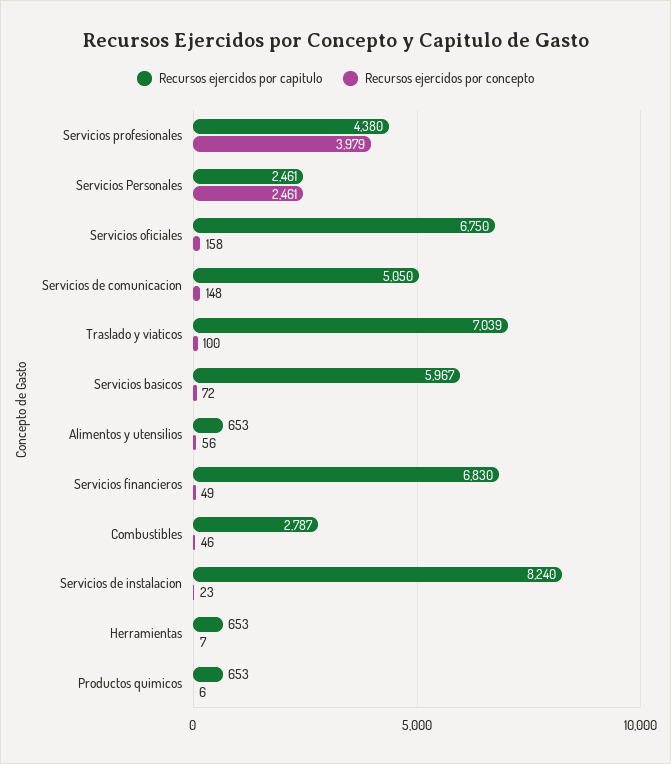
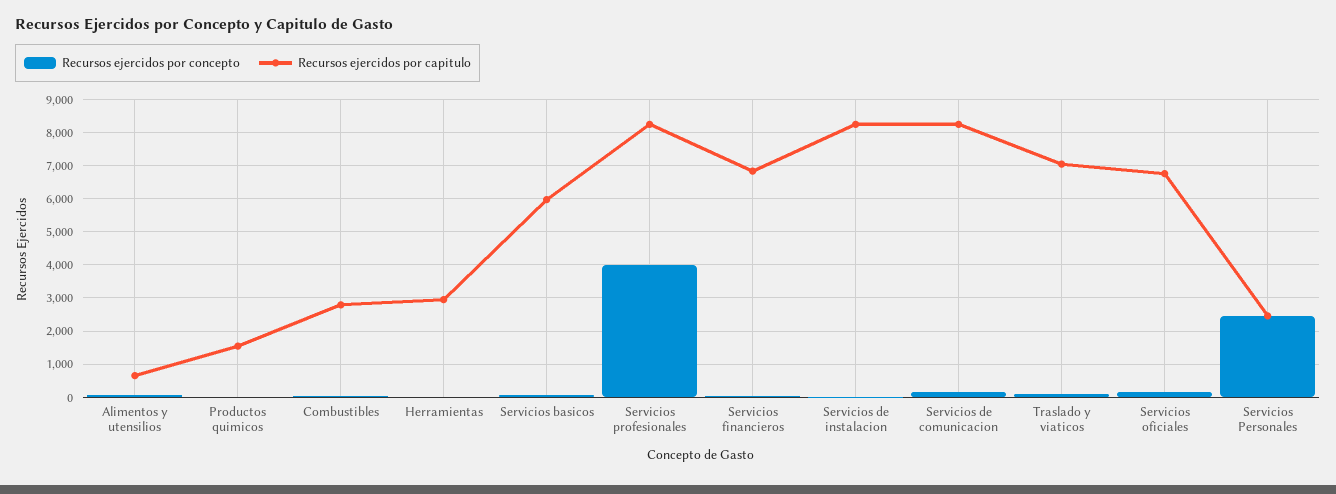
  {
    "Recursos ejercidos por capitulo": {
-     "Servicios profesionales": 4380,
+     "Servicios profesionales": 8200,
      "Servicios Personales": 2461,
      "Servicios oficiales": 6750,
-     "Servicios de comunicacion": 5050,
+     "Servicios de comunicacion": 8200,
      "Traslado y viaticos": 7039,
      "Servicios basicos": 5967,
      "Alimentos y utensilios": 653,
      "Servicios financieros": 6830,
      "Combustibles": 2787,
      "Servicios de instalacion": 8240,
-     "Herramientas": 653,
+     "Herramientas": 3000,
-     "Productos quimicos": 653
+     "Productos quimicos": 1600
    },
    "Recursos ejercidos por concepto": {
      "Servicios profesionales": 3979,
      "Servicios Personales": 2461,
      "Servicios oficiales": 158,
      "Servicios de comunicacion": 148,
      "Traslado y viaticos": 100,
      "Servicios basicos": 72,
      "Alimentos y utensilios": 56,
      "Servicios financieros": 49,
      "Combustibles": 46,
      "Servicios de instalacion": 23,
      "Herramientas": 7,
      "Productos quimicos": 6
    }
  }

